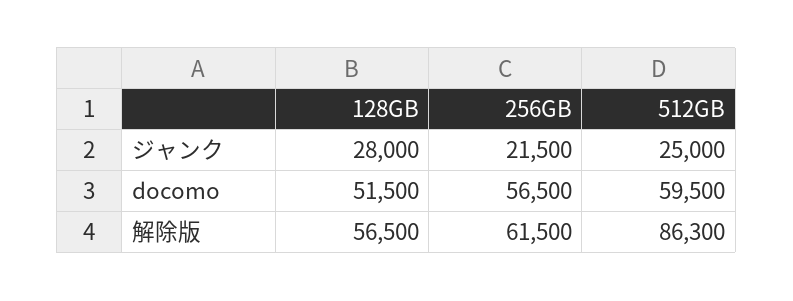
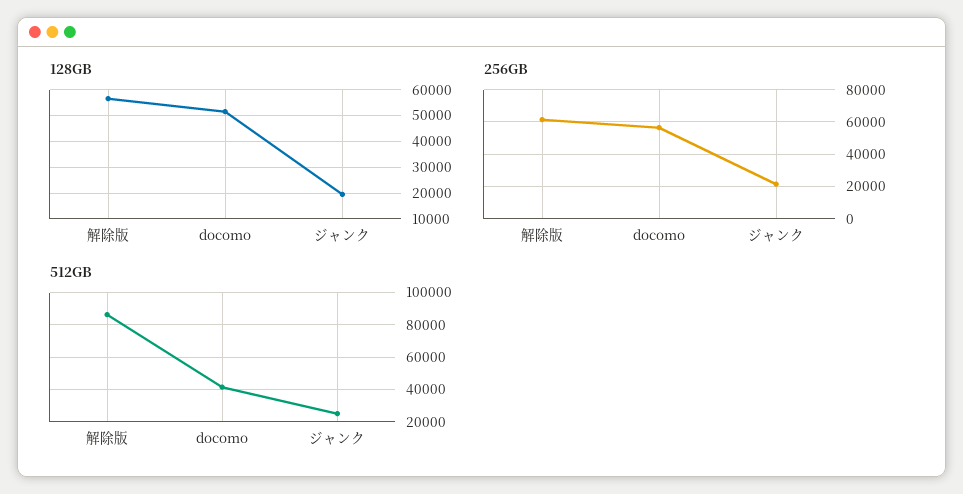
  {
    "128GB": {
-     "ジャンク": 28000,
+     "ジャンク": 20000,
      "docomo": 51500,
      "解除版": 56500
    },
    "256GB": {
      "ジャンク": 21500,
      "docomo": 56500,
      "解除版": 61500
    },
    "512GB": {
      "ジャンク": 25000,
-     "docomo": 59500,
+     "docomo": 40000,
      "解除版": 86300
    }
  }

